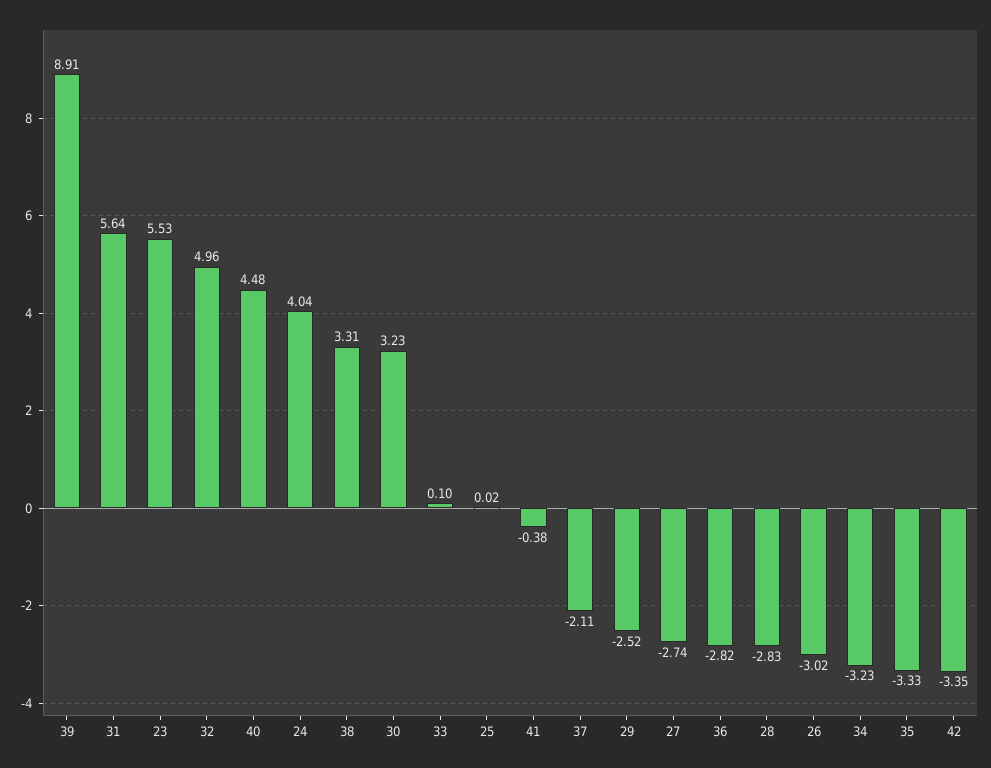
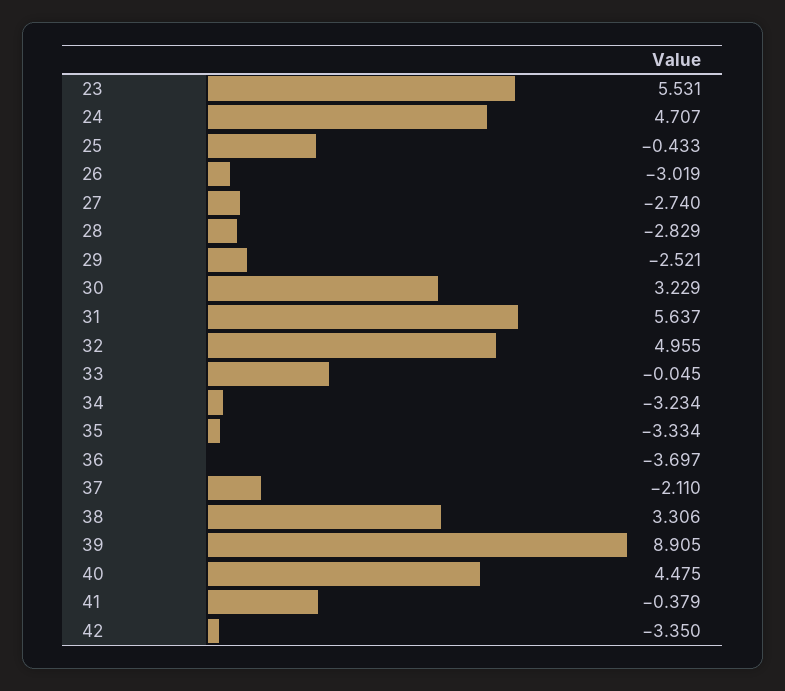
  {
    "39": 8.905,
    "31": 5.637,
    "23": 5.531,
    "32": 4.955,
    "40": 4.475,
-   "24": 4.04,
+   "24": 4.707,
    "38": 3.306,
    "30": 3.229,
-   "33": 0.1,
+   "33": -0.045,
-   "25": 0.02,
+   "25": -0.433,
    "41": -0.379,
    "37": -2.11,
    "29": -2.521,
    "27": -2.74,
-   "36": -2.82,
+   "36": -3.697,
    "28": -2.829,
    "26": -3.019,
    "34": -3.234,
    "35": -3.334,
    "42": -3.35
  }

